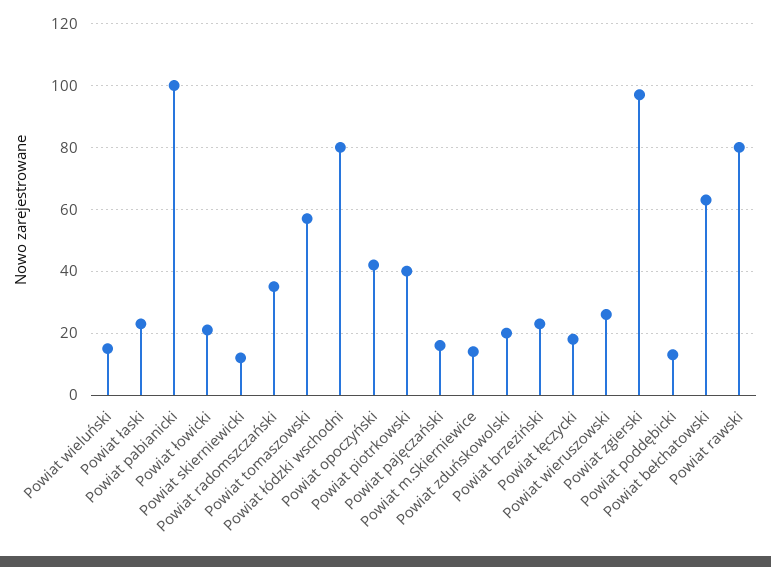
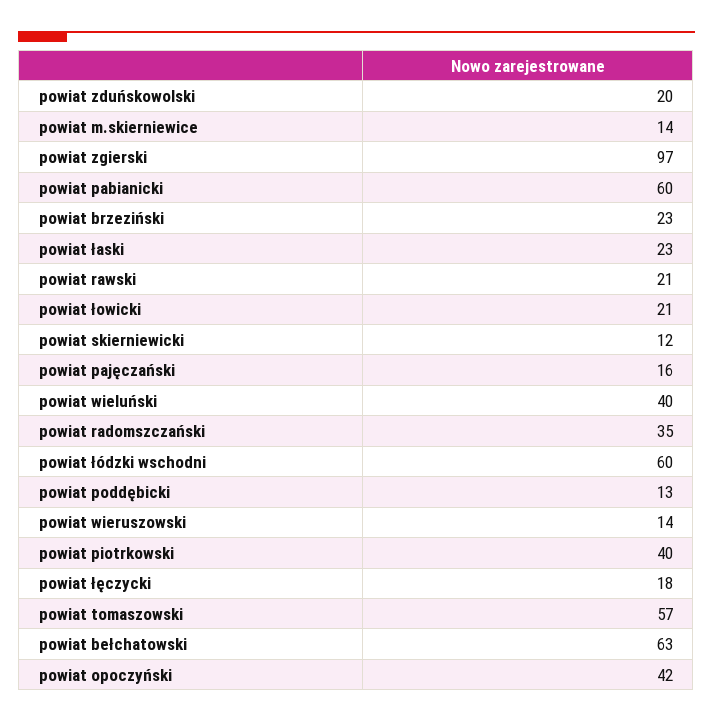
  {
-   "Powiat wieluński": 15,
+   "Powiat wieluński": 40,
    "Powiat łaski": 23,
-   "Powiat pabianicki": 100,
+   "Powiat pabianicki": 60,
    "Powiat łowicki": 21,
    "Powiat skierniewicki": 12,
    "Powiat radomszczański": 35,
    "Powiat tomaszowski": 57,
-   "Powiat łódzki wschodni": 80,
+   "Powiat łódzki wschodni": 60,
    "Powiat opoczyński": 42,
    "Powiat piotrkowski": 40,
    "Powiat pajęczański": 16,
    "Powiat m.Skierniewice": 14,
    "Powiat zduńskowolski": 20,
    "Powiat brzeziński": 23,
    "Powiat łęczycki": 18,
-   "Powiat wieruszowski": 25,
+   "Powiat wieruszowski": 14,
    "Powiat zgierski": 97,
    "Powiat poddębicki": 13,
    "Powiat bełchatowski": 63,
-   "Powiat rawski": 80
+   "Powiat rawski": 21
  }

